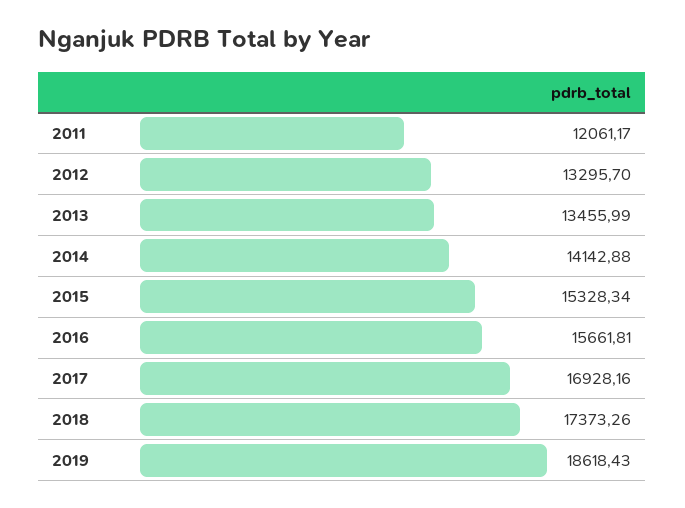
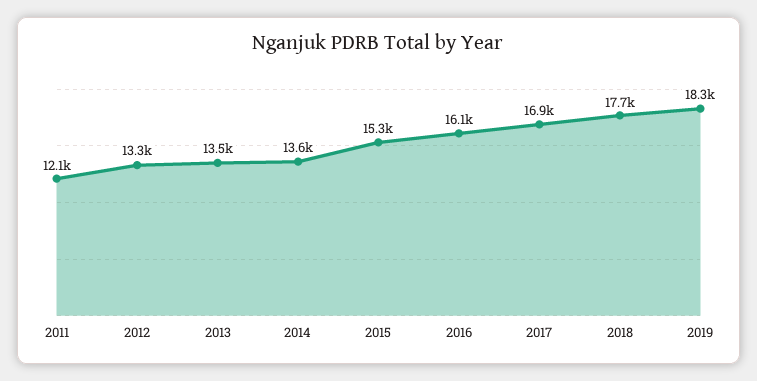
  {
    "2011": 12061.17,
    "2012": 13295.7,
    "2013": 13455.99,
-   "2014": 14142.88,
+   "2014": 13600,
    "2015": 15328.34,
-   "2016": 15661.81,
+   "2016": 16100,
    "2017": 16928.16,
-   "2018": 17373.26,
+   "2018": 17700,
-   "2019": 18618.43
+   "2019": 18300
  }

